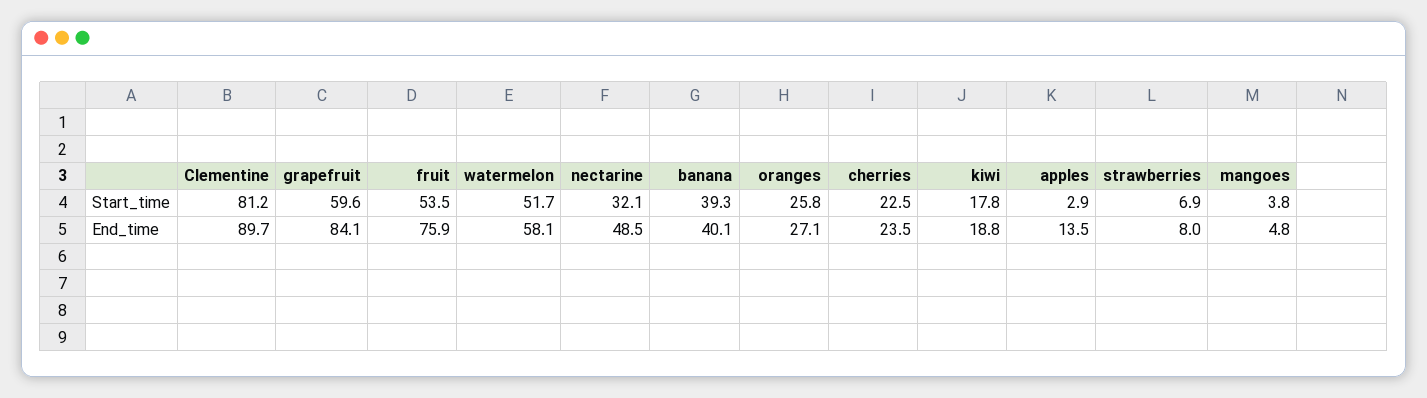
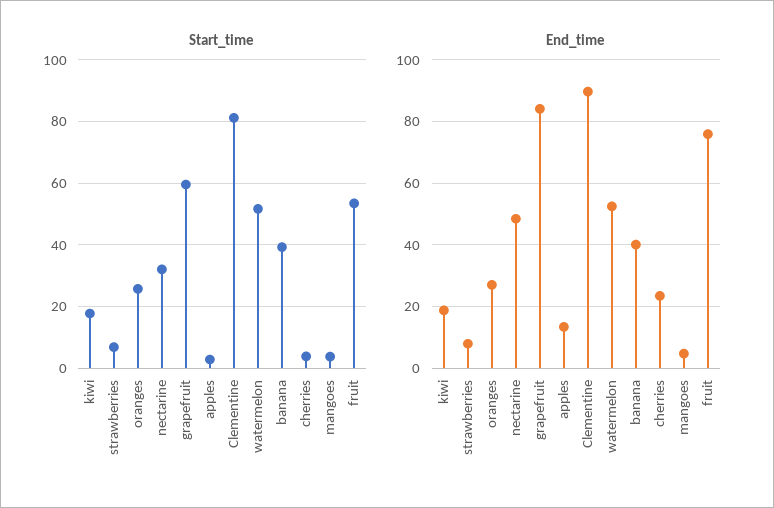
  {
    "Start_time": {
      "Clementine": 81.2,
      "grapefruit": 59.6,
      "fruit": 53.5,
      "watermelon": 51.7,
      "nectarine": 32.1,
      "banana": 39.3,
      "oranges": 25.8,
-     "cherries": 22.5,
+     "cherries": 4,
      "kiwi": 17.8,
      "apples": 2.9,
      "strawberries": 6.9,
      "mangoes": 3.8
    },
    "End_time": {
      "Clementine": 89.7,
      "grapefruit": 84.1,
      "fruit": 75.9,
-     "watermelon": 58.1,
+     "watermelon": 52,
      "nectarine": 48.5,
      "banana": 40.1,
      "oranges": 27.1,
      "cherries": 23.5,
      "kiwi": 18.8,
      "apples": 13.5,
      "strawberries": 8,
      "mangoes": 4.8
    }
  }

